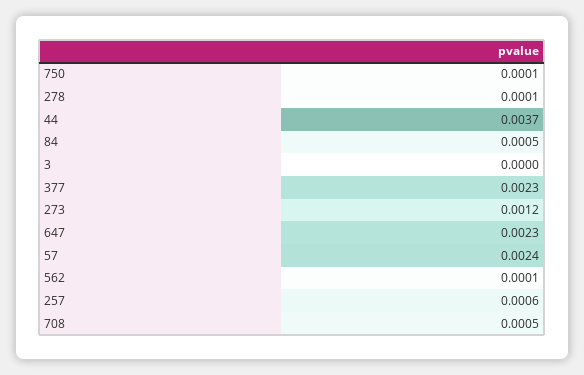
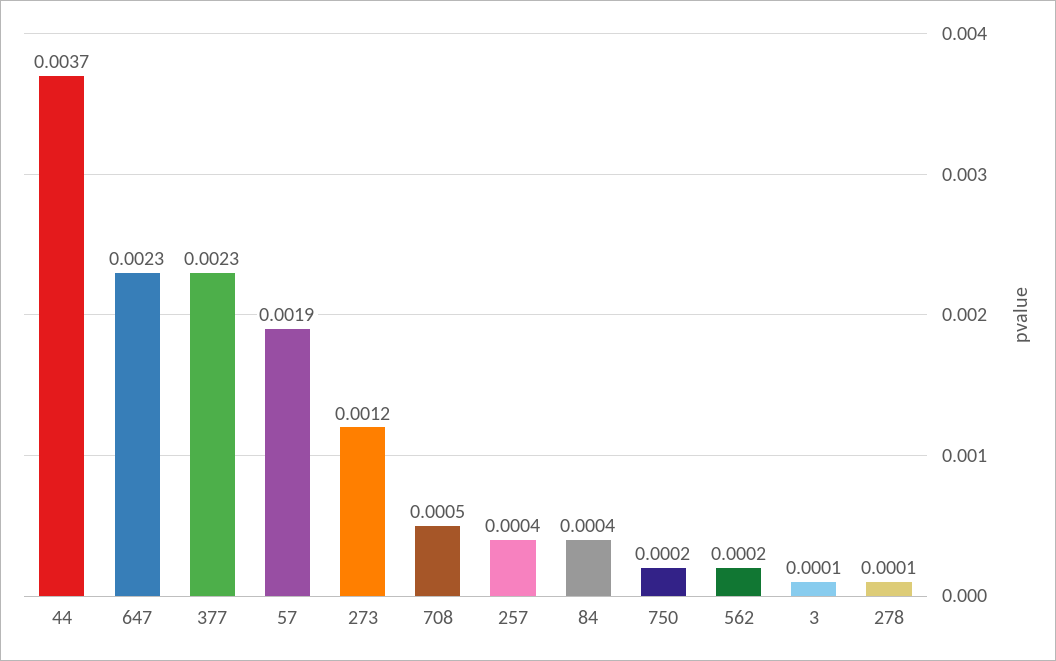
  {
-   "750": 0.0001,
+   "750": 0.0002,
    "278": 0.0001,
    "44": 0.0037,
-   "84": 0.0005,
+   "84": 0.0004,
-   "3": 0,
+   "3": 0.0001,
    "377": 0.0023,
    "273": 0.0012,
    "647": 0.0023,
-   "57": 0.0024,
+   "57": 0.0019,
-   "562": 0.0001,
+   "562": 0.0002,
-   "257": 0.0006,
+   "257": 0.0004,
    "708": 0.0005
  }

